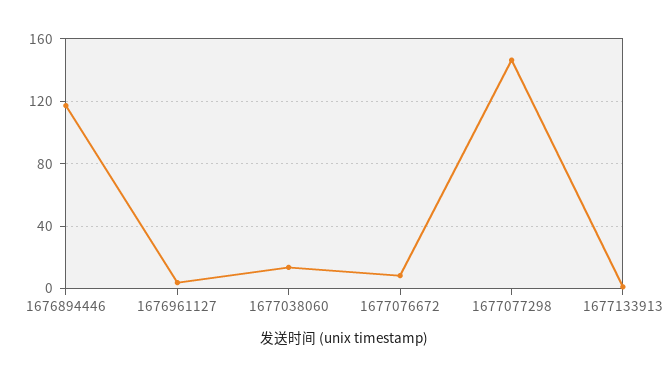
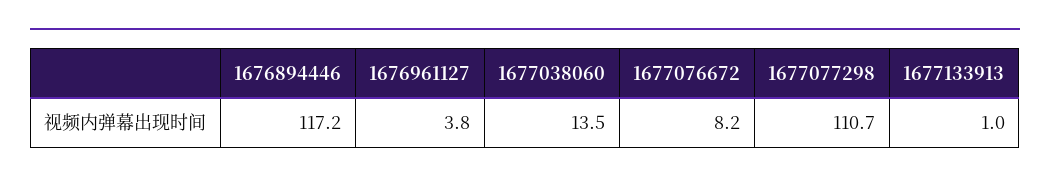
  {
    "1676894446": 117.2,
    "1676961127": 3.8,
    "1677038060": 13.5,
    "1677076672": 8.2,
-   "1677077298": 145,
+   "1677077298": 110.7,
    "1677133913": 1
  }

